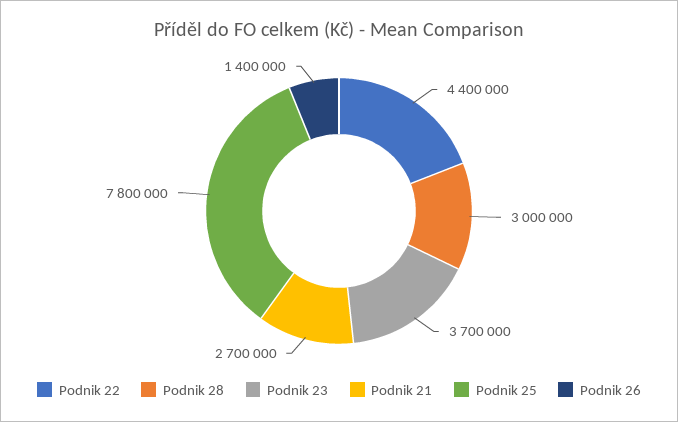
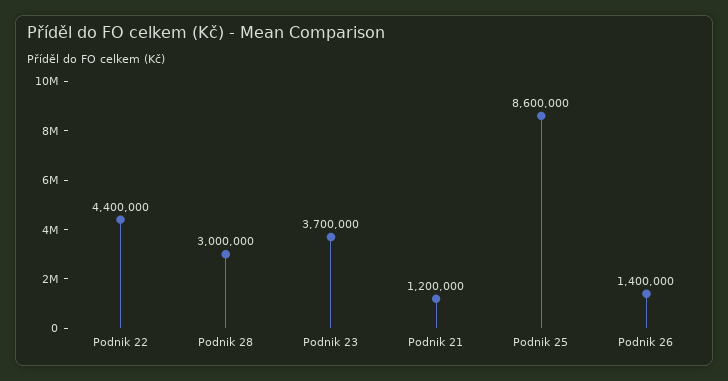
  {
    "Podnik 22": 4400000,
    "Podnik 28": 3000000,
    "Podnik 23": 3700000,
-   "Podnik 21": 2700000,
+   "Podnik 21": 1200000,
-   "Podnik 25": 7800000,
+   "Podnik 25": 8600000,
    "Podnik 26": 1400000
  }

